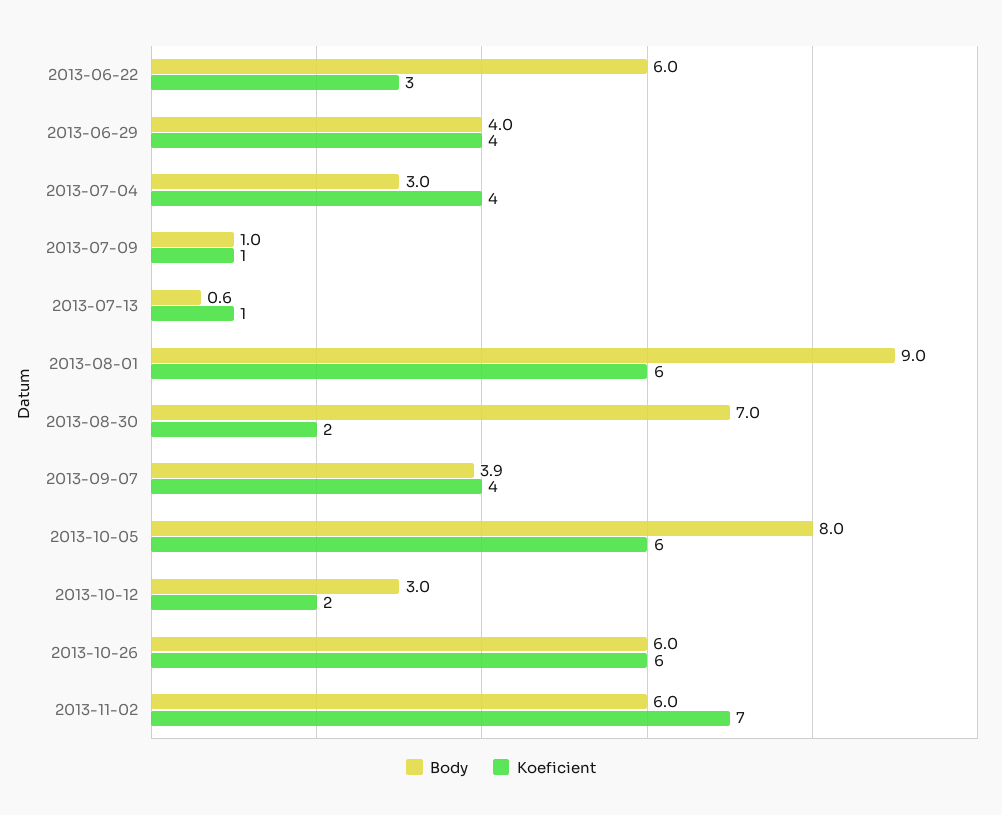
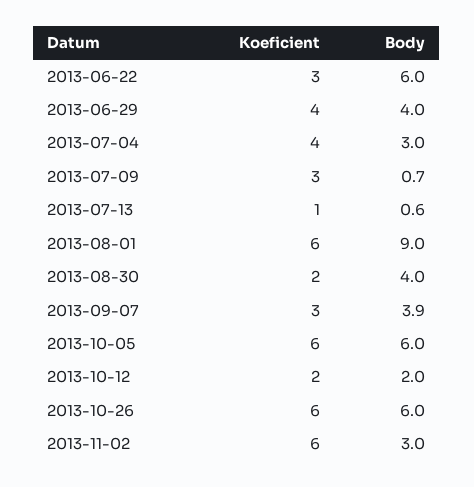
  {
    "Body": {
      "2013-06-22": 6,
      "2013-06-29": 4,
      "2013-07-04": 3,
-     "2013-07-09": 1,
+     "2013-07-09": 0.7,
      "2013-07-13": 0.6,
      "2013-08-01": 9,
-     "2013-08-30": 7,
+     "2013-08-30": 4,
      "2013-09-07": 3.9,
-     "2013-10-05": 8,
+     "2013-10-05": 6,
-     "2013-10-12": 3,
+     "2013-10-12": 2,
      "2013-10-26": 6,
-     "2013-11-02": 6
+     "2013-11-02": 3
    },
    "Koeficient": {
      "2013-06-22": 3,
      "2013-06-29": 4,
      "2013-07-04": 4,
-     "2013-07-09": 1,
+     "2013-07-09": 3,
      "2013-07-13": 1,
      "2013-08-01": 6,
      "2013-08-30": 2,
-     "2013-09-07": 4,
+     "2013-09-07": 3,
      "2013-10-05": 6,
      "2013-10-12": 2,
      "2013-10-26": 6,
-     "2013-11-02": 7
+     "2013-11-02": 6
    }
  }

